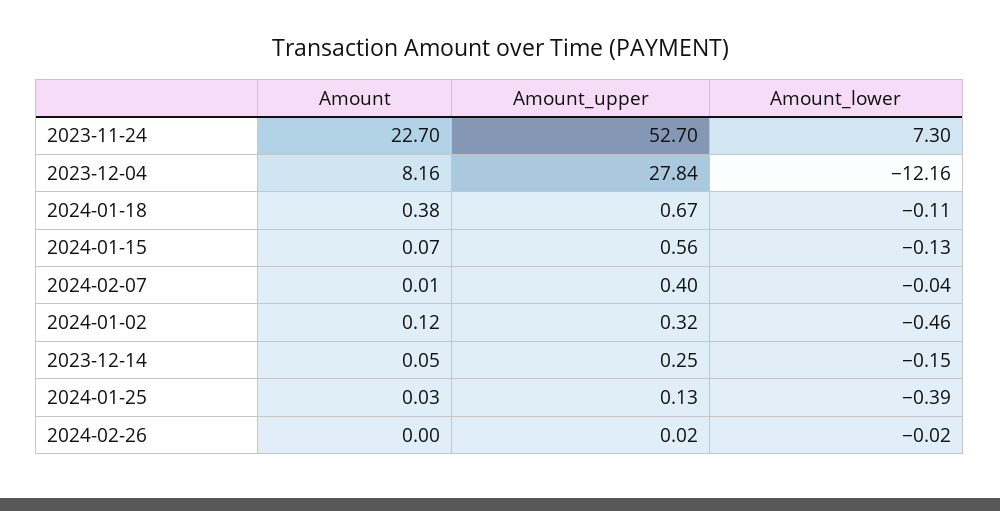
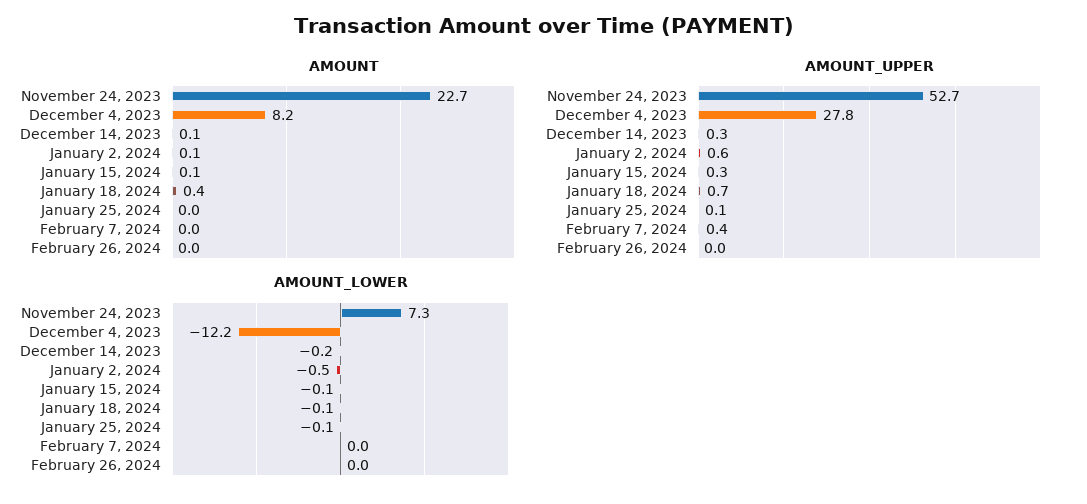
  {
    "Amount": {
      "2023-11-24": 22.7,
      "2023-12-04": 8.16,
      "2024-01-18": 0.38,
      "2024-01-15": 0.07,
      "2024-02-07": 0.01,
      "2024-01-02": 0.12,
      "2023-12-14": 0.05,
      "2024-01-25": 0.03,
      "2024-02-26": 0
    },
    "Amount_upper": {
      "2023-11-24": 52.7,
      "2023-12-04": 27.84,
      "2024-01-18": 0.67,
-     "2024-01-15": 0.56,
+     "2024-01-15": 0.3,
      "2024-02-07": 0.4,
-     "2024-01-02": 0.32,
+     "2024-01-02": 0.6,
      "2023-12-14": 0.25,
      "2024-01-25": 0.13,
      "2024-02-26": 0.02
    },
    "Amount_lower": {
      "2023-11-24": 7.3,
      "2023-12-04": -12.16,
      "2024-01-18": -0.11,
      "2024-01-15": -0.13,
      "2024-02-07": -0.04,
      "2024-01-02": -0.46,
      "2023-12-14": -0.15,
-     "2024-01-25": -0.39,
+     "2024-01-25": -0.1,
      "2024-02-26": -0.02
    }
  }

